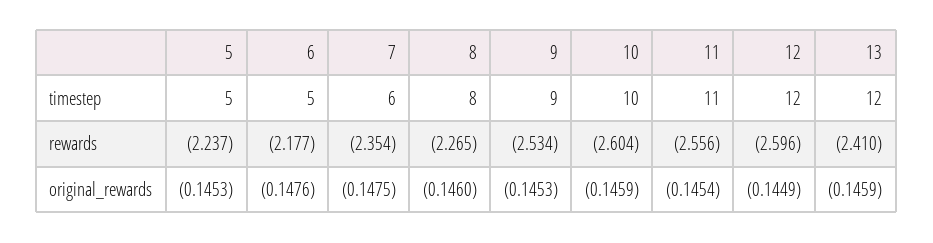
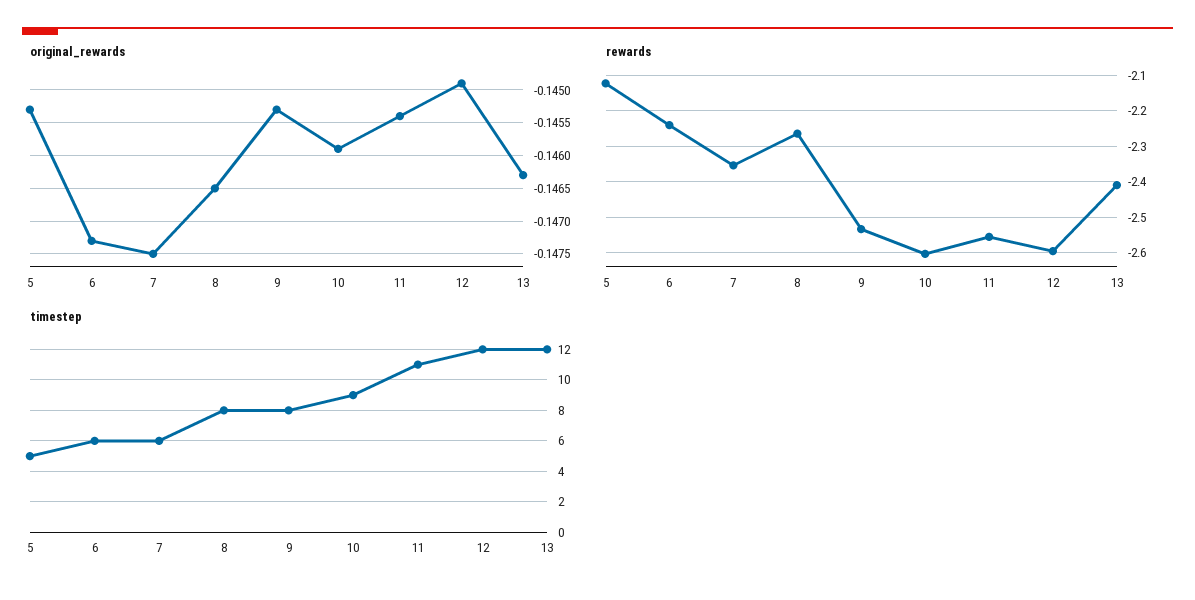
  {
    "timestep": {
      "5": 5,
-     "6": 5,
+     "6": 6,
      "7": 6,
      "8": 8,
-     "9": 9,
+     "9": 8,
-     "10": 10,
+     "10": 9,
      "11": 11,
      "12": 12,
      "13": 12
    },
    "rewards": {
-     "5": -2.237,
+     "5": -2.12,
-     "6": -2.177,
+     "6": -2.24,
      "7": -2.354,
      "8": -2.265,
      "9": -2.534,
      "10": -2.604,
      "11": -2.556,
      "12": -2.596,
      "13": -2.41
    },
    "original_rewards": {
      "5": -0.1453,
-     "6": -0.1476,
+     "6": -0.1473,
      "7": -0.1475,
-     "8": -0.146,
+     "8": -0.1465,
      "9": -0.1453,
      "10": -0.1459,
      "11": -0.1454,
      "12": -0.1449,
-     "13": -0.1459
+     "13": -0.1463
    }
  }

